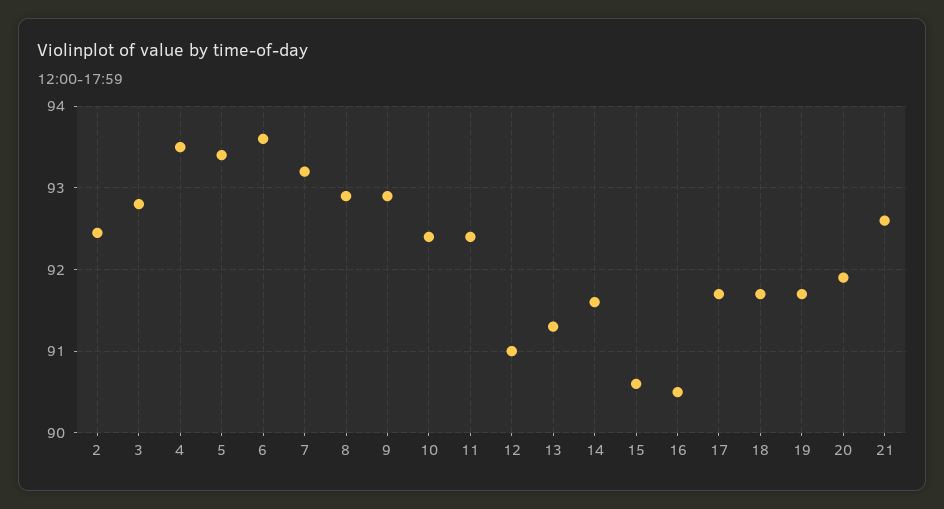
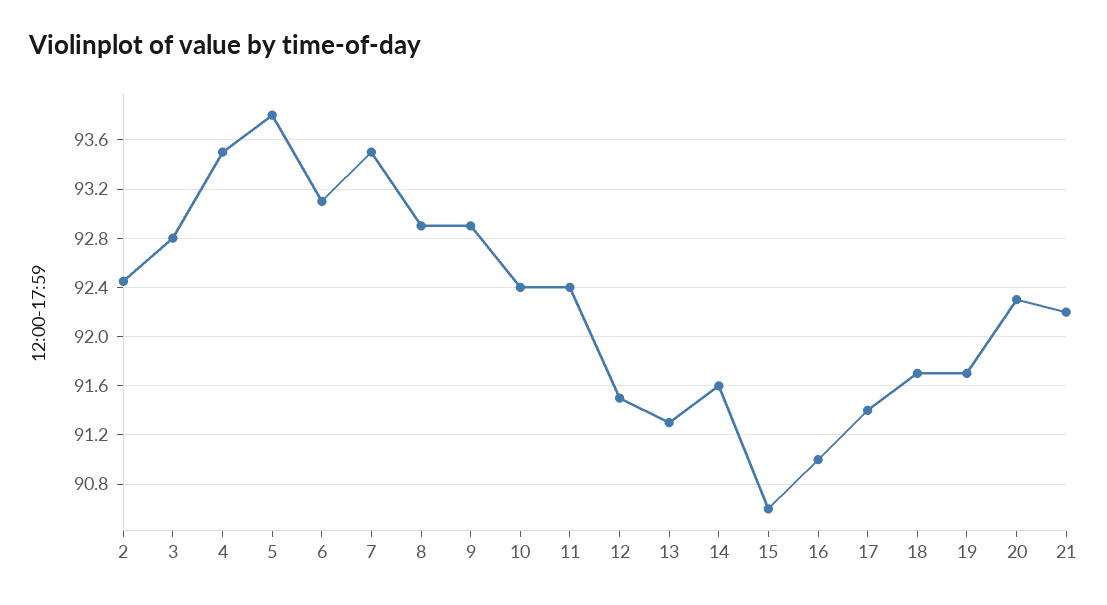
  {
    "2": 92.45,
    "3": 92.8,
    "4": 93.5,
-   "5": 93.4,
+   "5": 93.8,
-   "6": 93.6,
+   "6": 93.1,
-   "7": 93.2,
+   "7": 93.5,
    "8": 92.9,
    "9": 92.9,
    "10": 92.4,
    "11": 92.4,
-   "12": 91,
+   "12": 91.5,
    "13": 91.3,
    "14": 91.6,
    "15": 90.6,
-   "16": 90.5,
+   "16": 91,
-   "17": 91.7,
+   "17": 91.4,
    "18": 91.7,
    "19": 91.7,
-   "20": 91.9,
+   "20": 92.3,
-   "21": 92.6
+   "21": 92.2
  }

